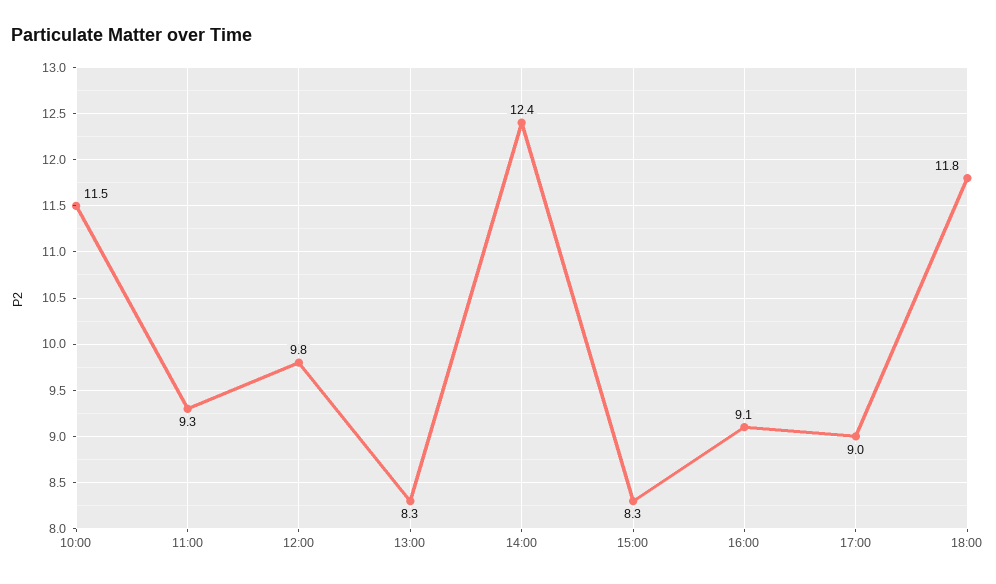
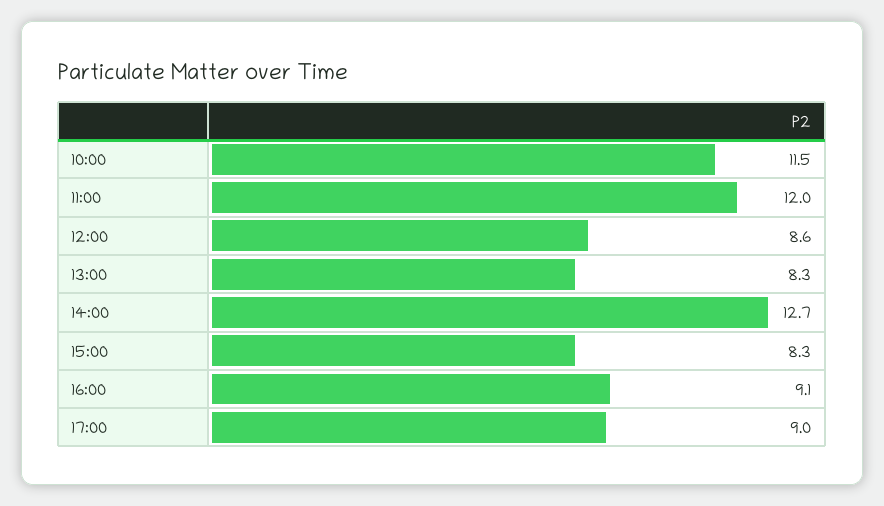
  {
    "10:00": 11.5,
-   "11:00": 9.3,
+   "11:00": 12,
-   "12:00": 9.8,
+   "12:00": 8.6,
    "13:00": 8.3,
-   "14:00": 12.4,
+   "14:00": 12.7,
    "15:00": 8.3,
    "16:00": 9.1,
-   "17:00": 9,
+   "17:00": 9
-   "18:00": 11.8
  }

